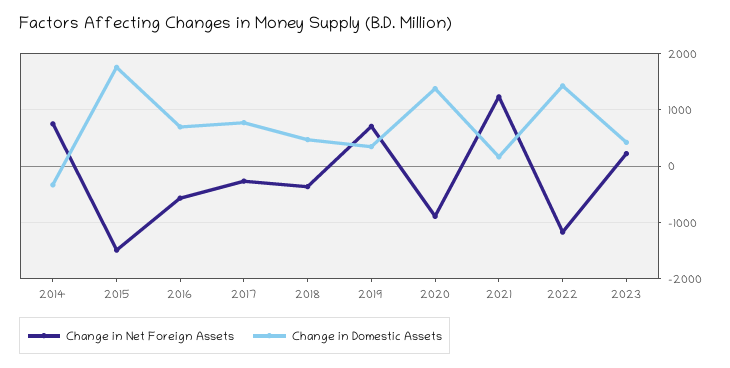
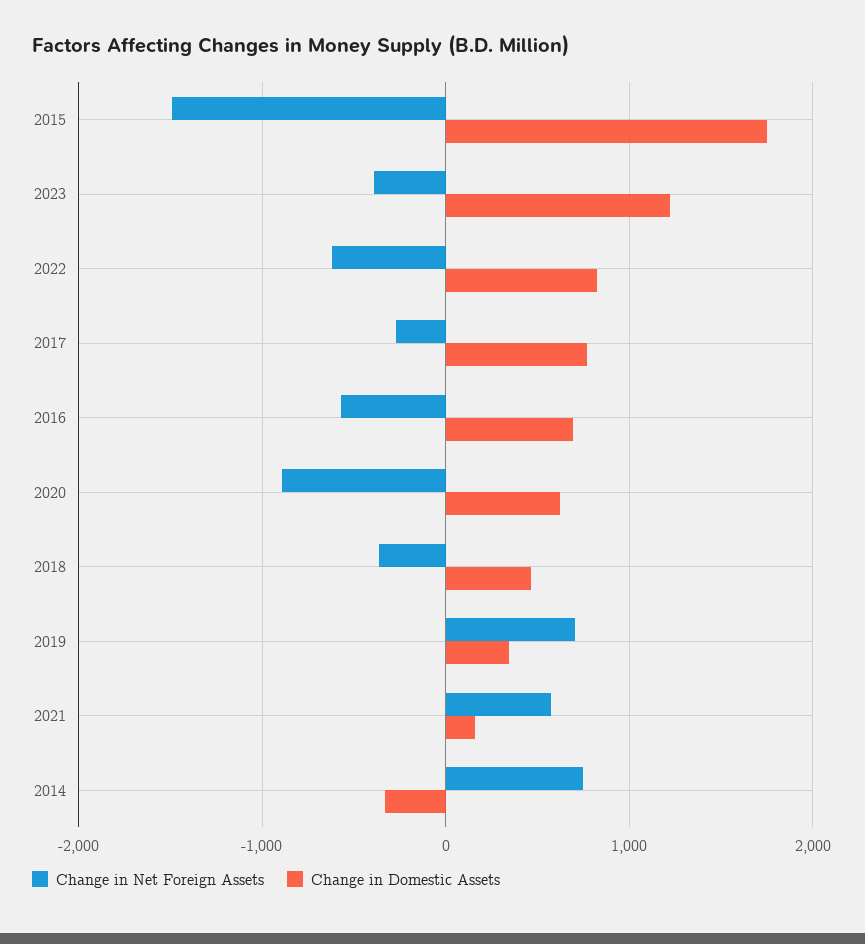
  {
    "Change in Net Foreign Assets": {
      "2014": 700,
      "2015": -1500,
      "2016": -600,
      "2017": -300,
      "2018": -400,
      "2019": 700,
      "2020": -900,
-     "2021": 1200,
+     "2021": 600,
-     "2022": -1200,
+     "2022": -600,
-     "2023": 200
+     "2023": -400
    },
    "Change in Domestic Assets": {
      "2014": -300,
      "2015": 1700,
      "2016": 700,
      "2017": 800,
      "2018": 500,
      "2019": 300,
-     "2020": 1400,
+     "2020": 600,
      "2021": 200,
-     "2022": 1400,
+     "2022": 800,
-     "2023": 400
+     "2023": 1200
    }
  }

